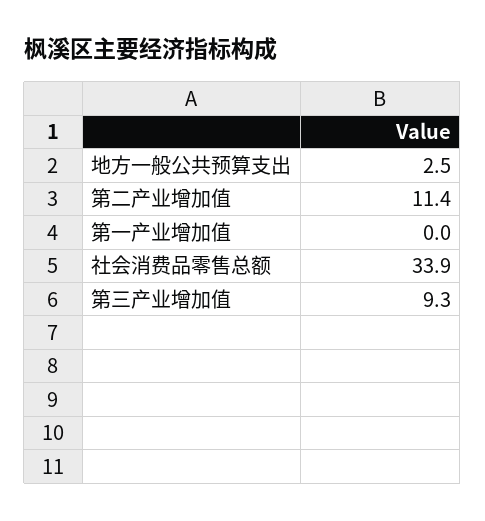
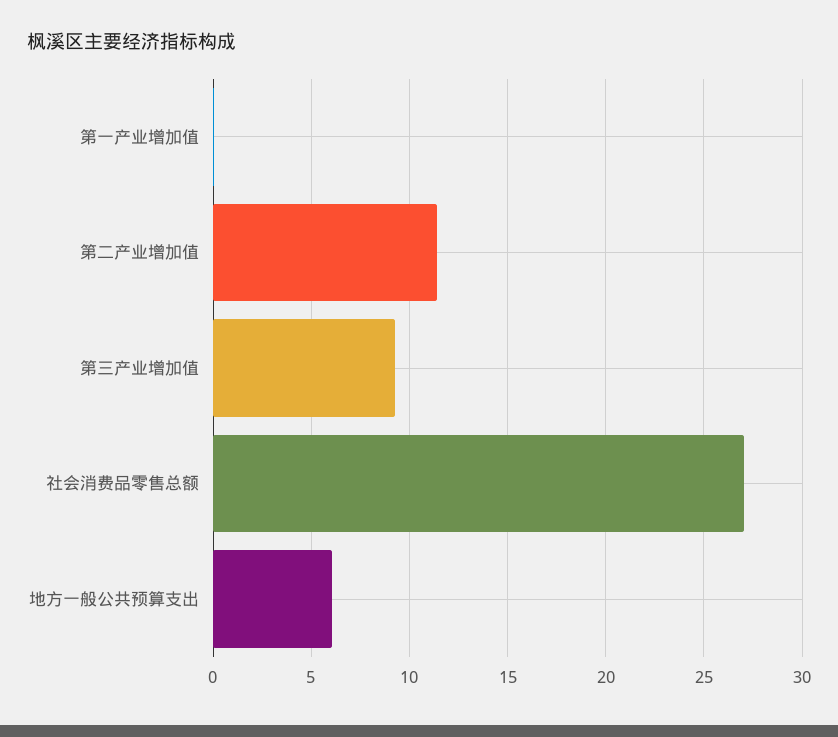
  {
-   "地方一般公共预算支出": 2.5,
+   "地方一般公共预算支出": 6,
    "第二产业增加值": 11.4,
    "第一产业增加值": 0,
-   "社会消费品零售总额": 33.9,
+   "社会消费品零售总额": 27,
    "第三产业增加值": 9.3
  }

